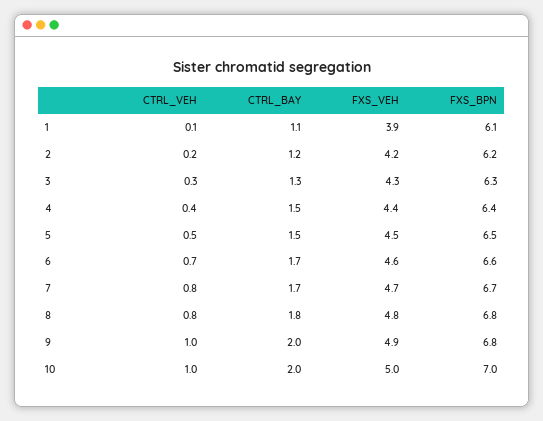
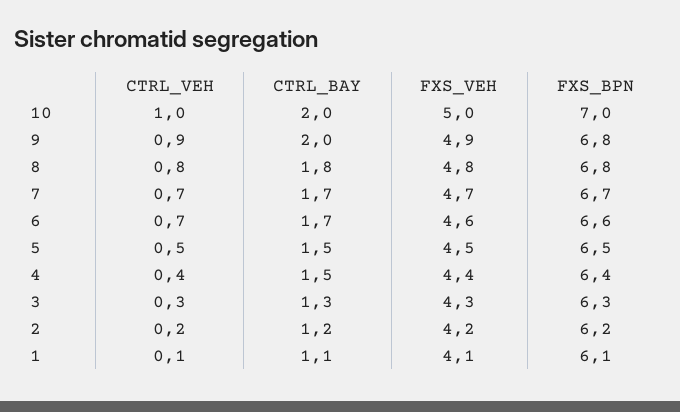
  {
    "CTRL_VEH": {
      "1": 0.1,
      "2": 0.2,
      "3": 0.3,
      "4": 0.4,
      "5": 0.5,
      "6": 0.7,
-     "7": 0.8,
+     "7": 0.7,
      "8": 0.8,
-     "9": 1,
+     "9": 0.9,
      "10": 1
    },
    "CTRL_BAY": {
      "1": 1.1,
      "2": 1.2,
      "3": 1.3,
      "4": 1.5,
      "5": 1.5,
      "6": 1.7,
      "7": 1.7,
      "8": 1.8,
      "9": 2,
      "10": 2
    },
    "FXS_VEH": {
-     "1": 3.9,
+     "1": 4.1,
      "2": 4.2,
      "3": 4.3,
      "4": 4.4,
      "5": 4.5,
      "6": 4.6,
      "7": 4.7,
      "8": 4.8,
      "9": 4.9,
      "10": 5
    },
    "FXS_BPN": {
      "1": 6.1,
      "2": 6.2,
      "3": 6.3,
      "4": 6.4,
      "5": 6.5,
      "6": 6.6,
      "7": 6.7,
      "8": 6.8,
      "9": 6.8,
      "10": 7
    }
  }

